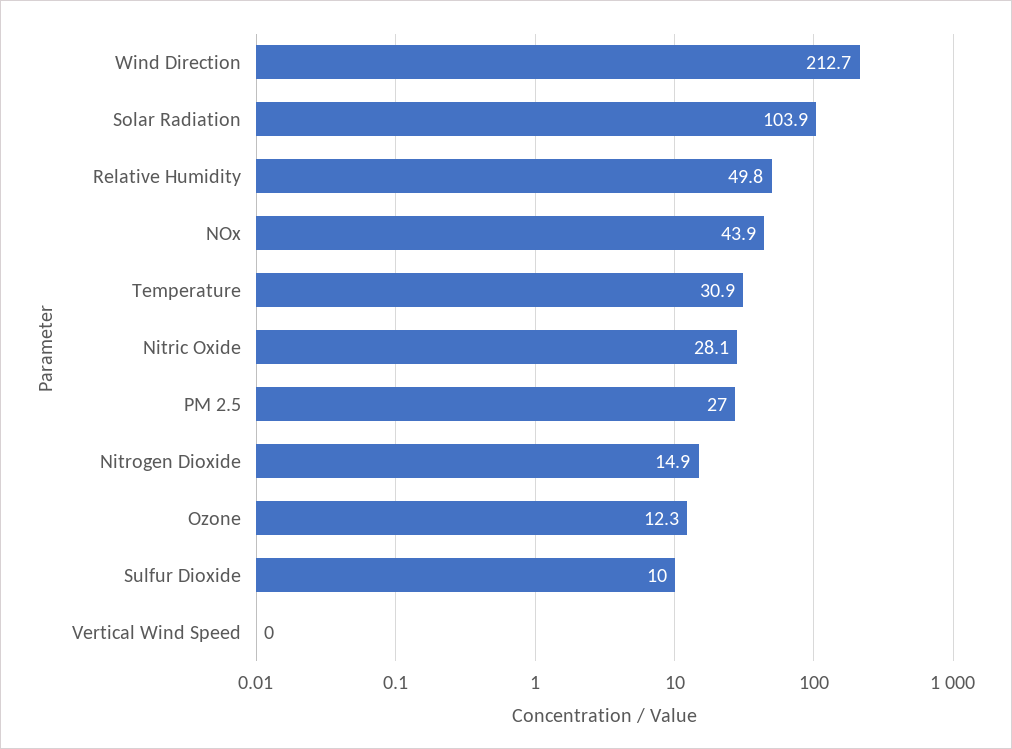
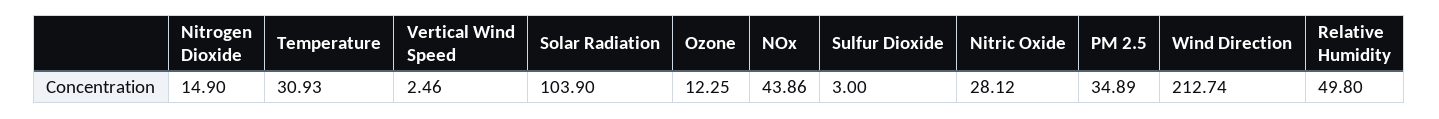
  {
    "Wind Direction": 212.74,
    "Solar Radiation": 103.9,
    "Relative Humidity": 49.8,
    "NOx": 43.86,
    "Temperature": 30.93,
    "Nitric Oxide": 28.12,
-   "PM 2.5": 27,
+   "PM 2.5": 34.89,
    "Nitrogen Dioxide": 14.9,
    "Ozone": 12.25,
-   "Sulfur Dioxide": 10,
+   "Sulfur Dioxide": 3,
-   "Vertical Wind Speed": 0
+   "Vertical Wind Speed": 2.46
  }

